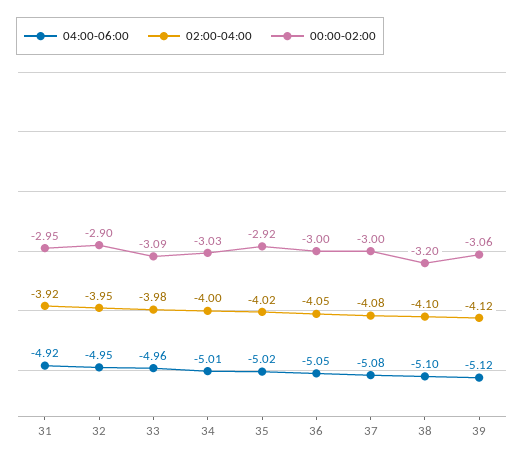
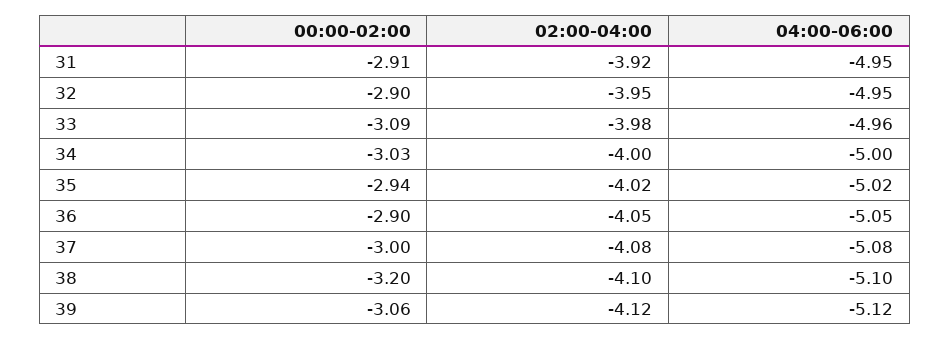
  {
    "04:00-06:00": {
-     "31": -4.92,
+     "31": -4.95,
      "32": -4.95,
      "33": -4.96,
-     "34": -5.01,
+     "34": -5,
      "35": -5.02,
      "36": -5.05,
      "37": -5.08,
      "38": -5.1,
      "39": -5.12
    },
    "02:00-04:00": {
      "31": -3.92,
      "32": -3.95,
      "33": -3.98,
      "34": -4,
      "35": -4.02,
      "36": -4.05,
      "37": -4.08,
      "38": -4.1,
      "39": -4.12
    },
    "00:00-02:00": {
-     "31": -2.95,
+     "31": -2.91,
      "32": -2.9,
      "33": -3.09,
      "34": -3.03,
-     "35": -2.92,
+     "35": -2.94,
-     "36": -3,
+     "36": -2.9,
      "37": -3,
      "38": -3.2,
      "39": -3.06
    }
  }

